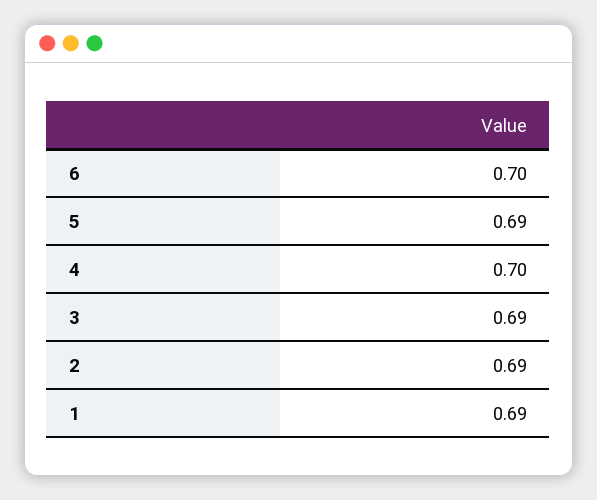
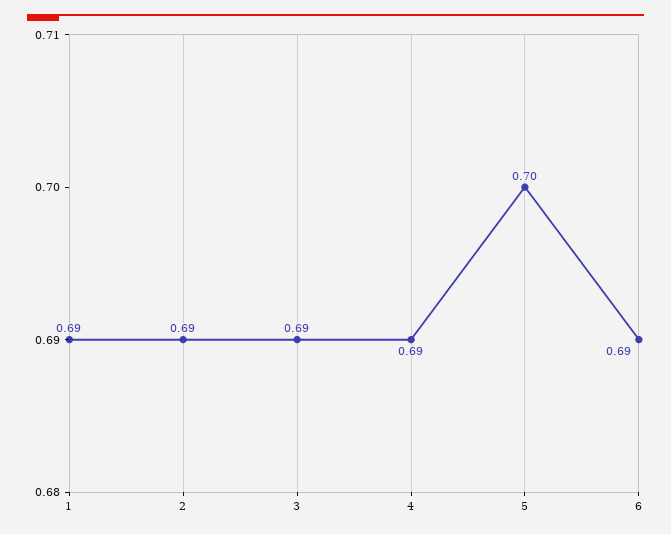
  {
-   "6": 0.7,
+   "6": 0.69,
-   "5": 0.69,
+   "5": 0.7,
-   "4": 0.7,
+   "4": 0.69,
    "3": 0.69,
    "2": 0.69,
    "1": 0.69
  }

